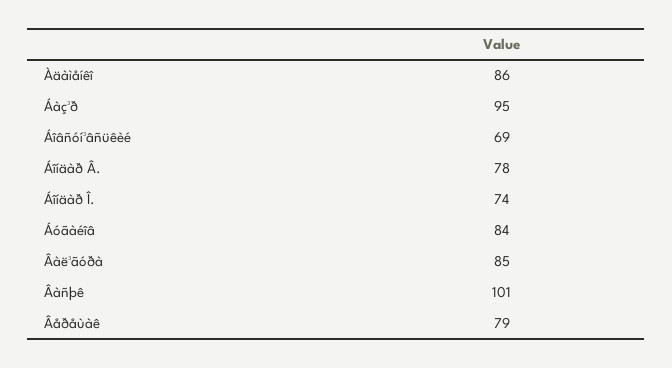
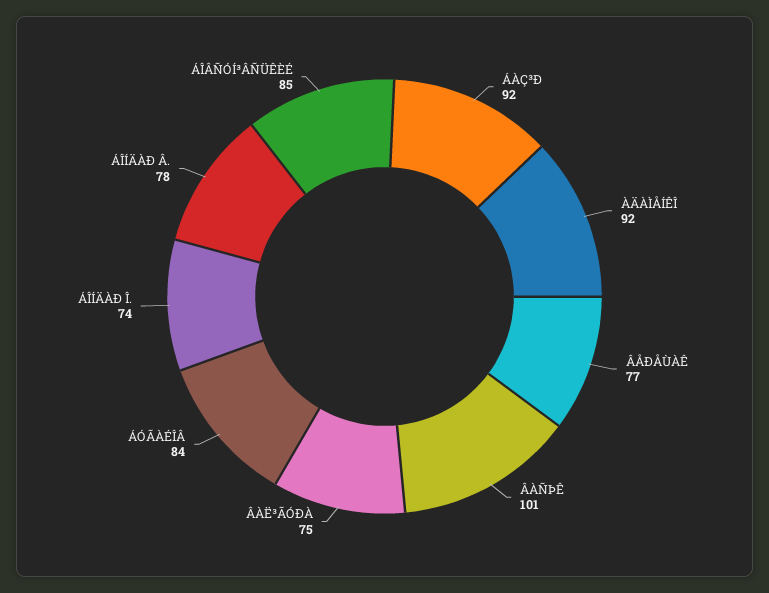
  {
-   "Àäàìåíêî": 86,
+   "Àäàìåíêî": 92,
-   "Áàç³ð": 95,
+   "Áàç³ð": 92,
-   "Áîâñóí³âñüêèé": 69,
+   "Áîâñóí³âñüêèé": 85,
    "Áîíäàð Â.": 78,
    "Áîíäàð Î.": 74,
    "Áóãàéîâ": 84,
-   "Âàë³ãóðà": 85,
+   "Âàë³ãóðà": 75,
    "Âàñþê": 101,
-   "Âåðåùàê": 79
+   "Âåðåùàê": 77
  }

